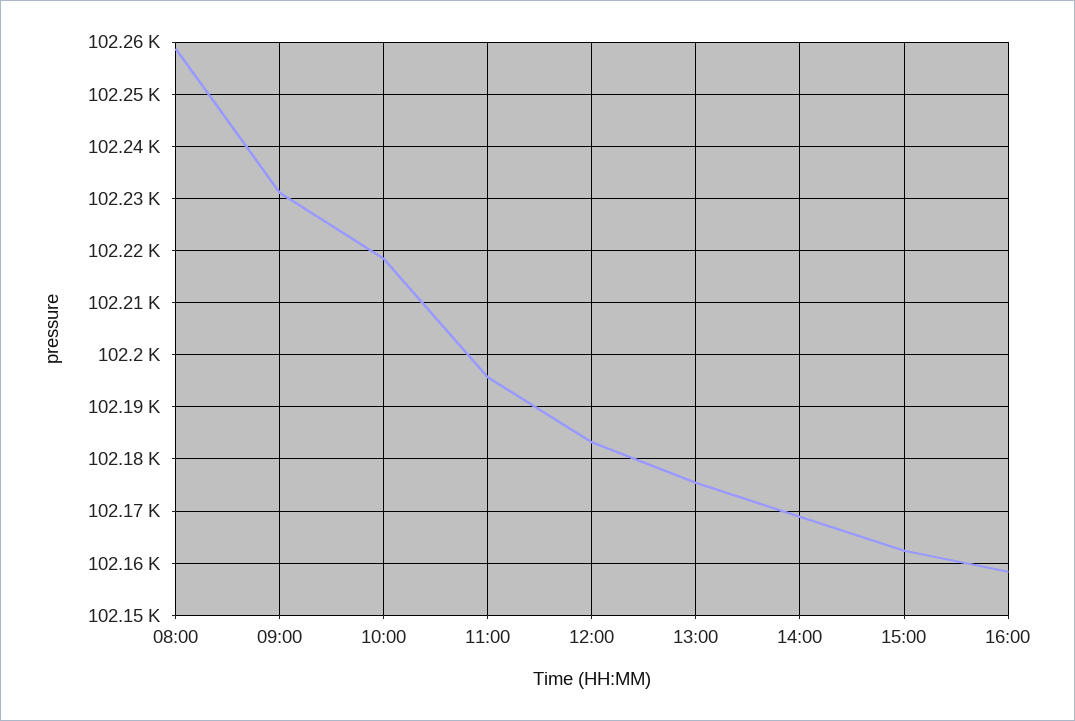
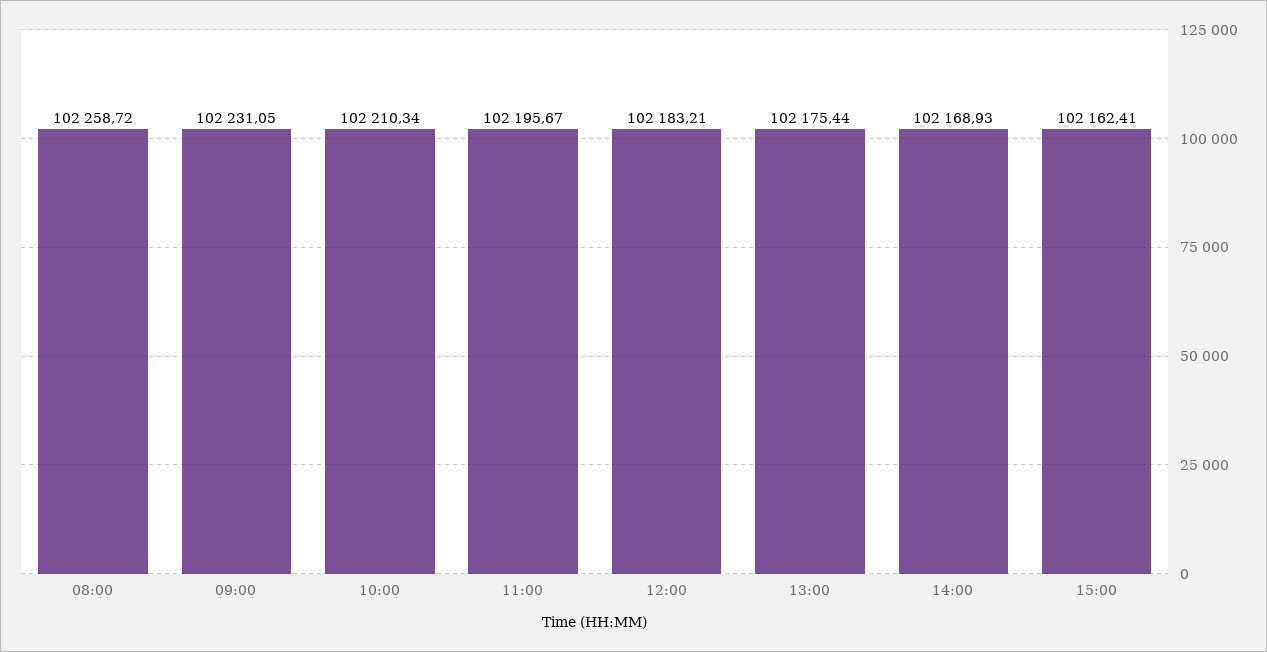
  {
    "08:00": 102258.72,
    "09:00": 102231.05,
-   "10:00": 102218,
+   "10:00": 102210.34,
    "11:00": 102195.67,
    "12:00": 102183.21,
    "13:00": 102175.44,
    "14:00": 102168.93,
-   "15:00": 102162.41,
+   "15:00": 102162.41
-   "16:00": 102158
  }

